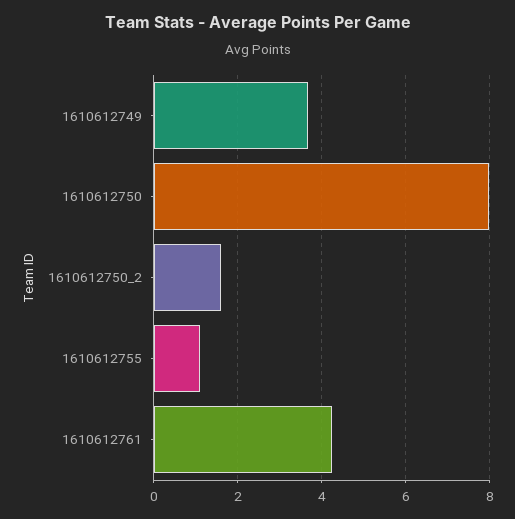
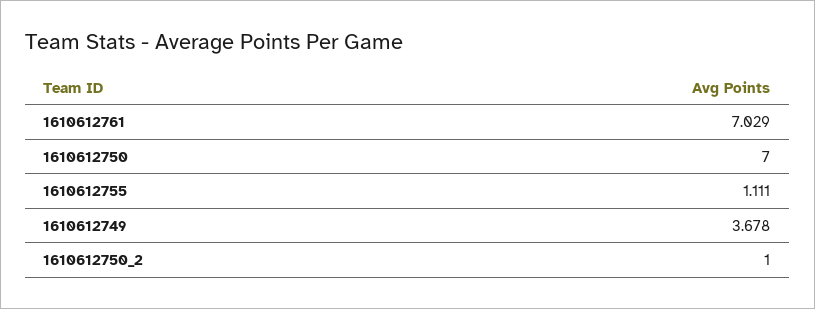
  {
    "1610612749": 3.678,
-   "1610612750": 8,
+   "1610612750": 7,
-   "1610612750_2": 1.6,
+   "1610612750_2": 1,
    "1610612755": 1.111,
-   "1610612761": 4.2
+   "1610612761": 7.029
  }

